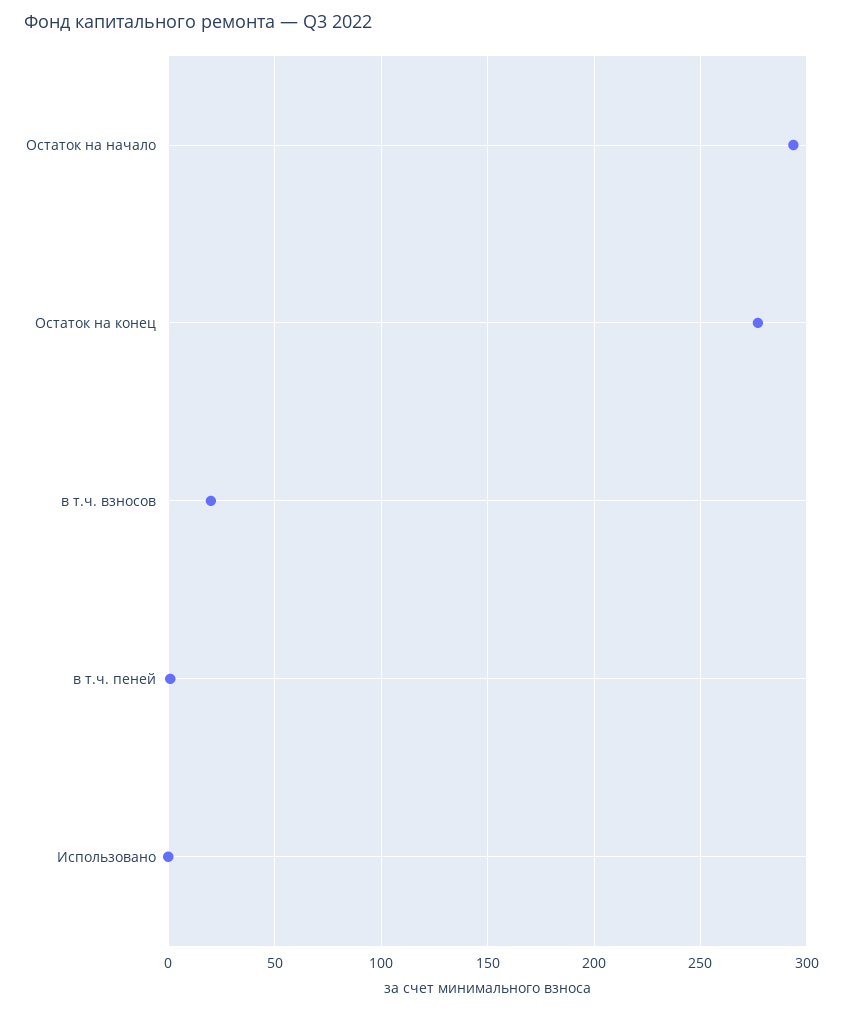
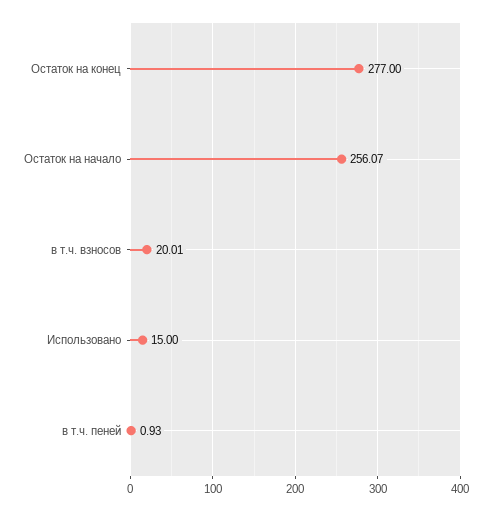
  {
-   "Остаток на начало": 295,
+   "Остаток на начало": 256.07,
    "Остаток на конец": 277,
    "в т.ч. взносов": 20.01,
    "в т.ч. пеней": 0.93,
-   "Использовано": 0
+   "Использовано": 15
  }

